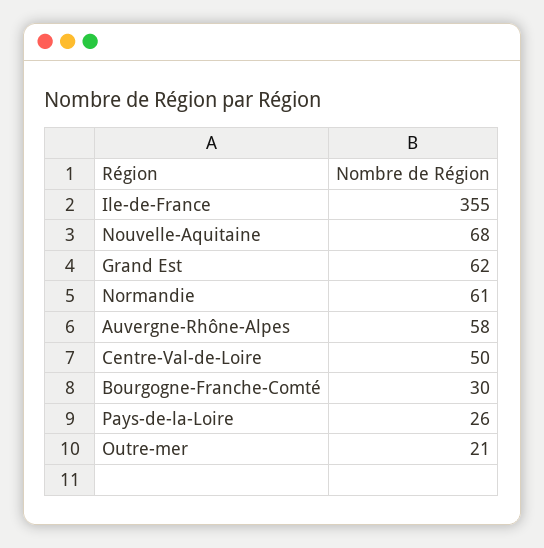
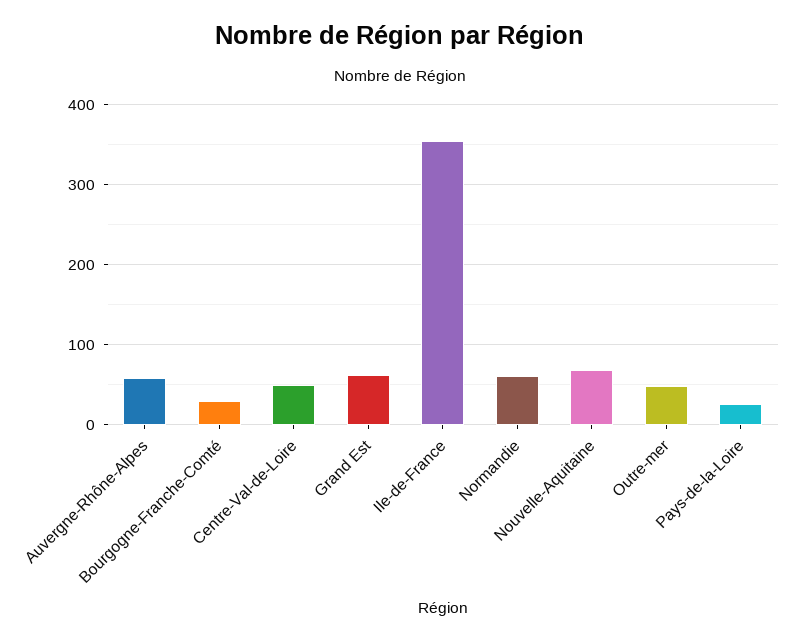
  {
    "Ile-de-France": 355,
    "Nouvelle-Aquitaine": 68,
    "Grand Est": 62,
    "Normandie": 61,
    "Auvergne-Rhône-Alpes": 58,
    "Centre-Val-de-Loire": 50,
    "Bourgogne-Franche-Comté": 30,
    "Pays-de-la-Loire": 26,
-   "Outre-mer": 21
+   "Outre-mer": 50
  }

